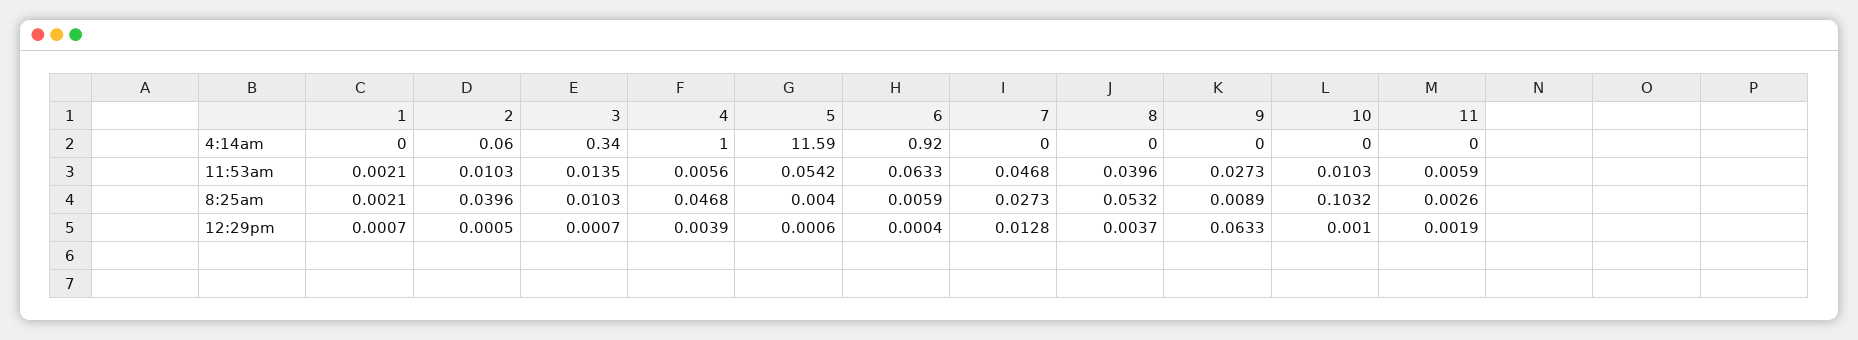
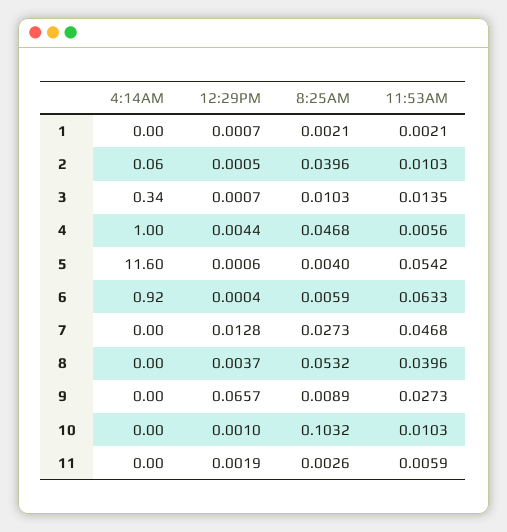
  {
    "1": {
      "4:14am": 0,
      "11:53am": 0.0021,
      "8:25am": 0.0021,
      "12:29pm": 0.0007
    },
    "2": {
      "4:14am": 0.06,
      "11:53am": 0.0103,
      "8:25am": 0.0396,
      "12:29pm": 0.0005
    },
    "3": {
      "4:14am": 0.34,
      "11:53am": 0.0135,
      "8:25am": 0.0103,
      "12:29pm": 0.0007
    },
    "4": {
      "4:14am": 1,
      "11:53am": 0.0056,
      "8:25am": 0.0468,
-     "12:29pm": 0.0039
+     "12:29pm": 0.0044
    },
    "5": {
-     "4:14am": 11.59,
+     "4:14am": 11.6,
      "11:53am": 0.0542,
      "8:25am": 0.004,
      "12:29pm": 0.0006
    },
    "6": {
      "4:14am": 0.92,
      "11:53am": 0.0633,
      "8:25am": 0.0059,
      "12:29pm": 0.0004
    },
    "7": {
      "4:14am": 0,
      "11:53am": 0.0468,
      "8:25am": 0.0273,
      "12:29pm": 0.0128
    },
    "8": {
      "4:14am": 0,
      "11:53am": 0.0396,
      "8:25am": 0.0532,
      "12:29pm": 0.0037
    },
    "9": {
      "4:14am": 0,
      "11:53am": 0.0273,
      "8:25am": 0.0089,
-     "12:29pm": 0.0633
+     "12:29pm": 0.0657
    },
    "10": {
      "4:14am": 0,
      "11:53am": 0.0103,
      "8:25am": 0.1032,
      "12:29pm": 0.001
    },
    "11": {
      "4:14am": 0,
      "11:53am": 0.0059,
      "8:25am": 0.0026,
      "12:29pm": 0.0019
    }
  }

